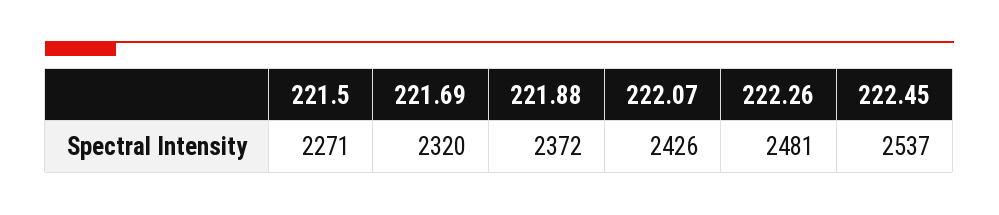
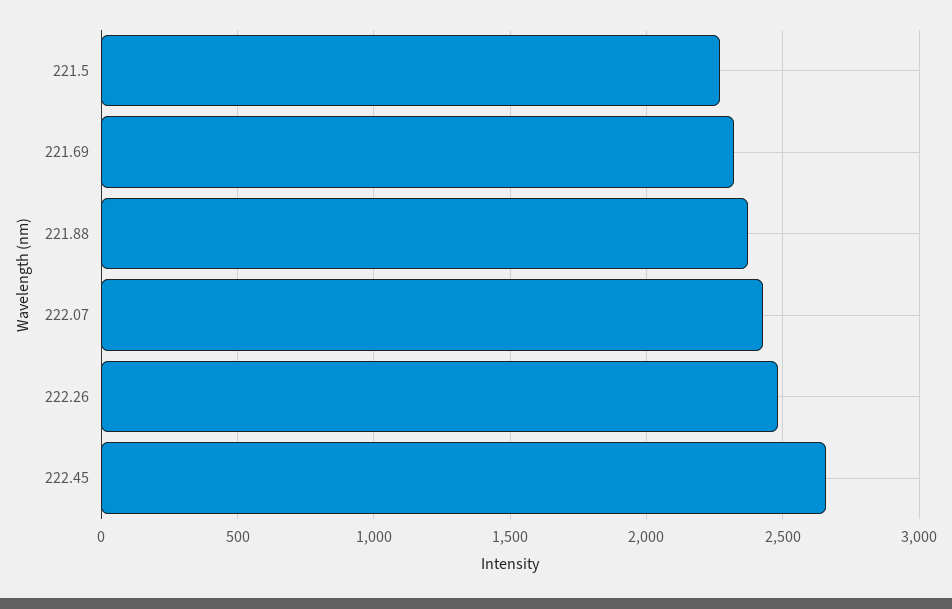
  {
    "221.5": 2271,
    "221.69": 2320,
    "221.88": 2372,
    "222.07": 2426,
    "222.26": 2481,
-   "222.45": 2537
+   "222.45": 2650
  }

